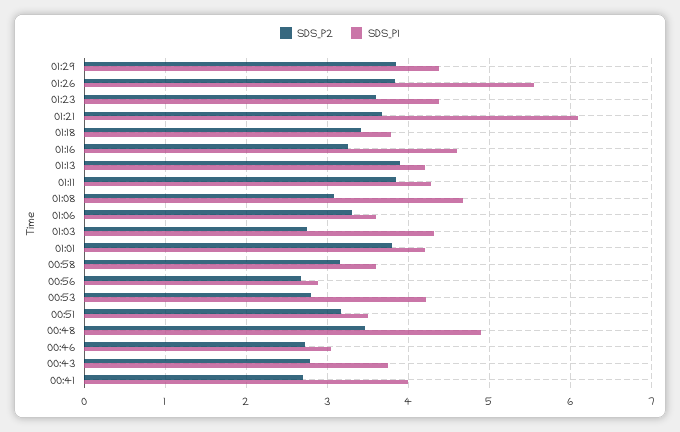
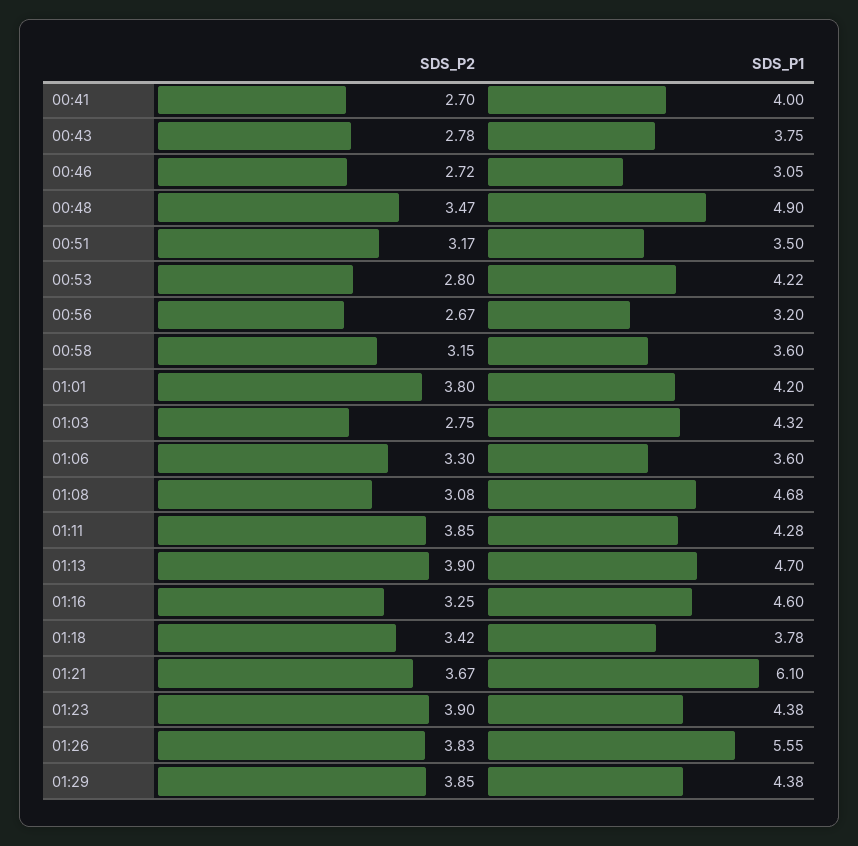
  {
    "SDS_P2": {
      "01:29": 3.85,
      "01:26": 3.83,
-     "01:23": 3.6,
+     "01:23": 3.9,
      "01:21": 3.67,
      "01:18": 3.42,
      "01:16": 3.25,
      "01:13": 3.9,
      "01:11": 3.85,
      "01:08": 3.08,
      "01:06": 3.3,
      "01:03": 2.75,
      "01:01": 3.8,
      "00:58": 3.15,
      "00:56": 2.67,
      "00:53": 2.8,
      "00:51": 3.17,
      "00:48": 3.47,
      "00:46": 2.72,
      "00:43": 2.78,
      "00:41": 2.7
    },
    "SDS_P1": {
      "01:29": 4.38,
      "01:26": 5.55,
      "01:23": 4.38,
      "01:21": 6.1,
      "01:18": 3.78,
      "01:16": 4.6,
-     "01:13": 4.2,
+     "01:13": 4.7,
      "01:11": 4.28,
      "01:08": 4.68,
      "01:06": 3.6,
      "01:03": 4.32,
      "01:01": 4.2,
      "00:58": 3.6,
-     "00:56": 2.9,
+     "00:56": 3.2,
      "00:53": 4.22,
      "00:51": 3.5,
      "00:48": 4.9,
      "00:46": 3.05,
      "00:43": 3.75,
      "00:41": 4
    }
  }

